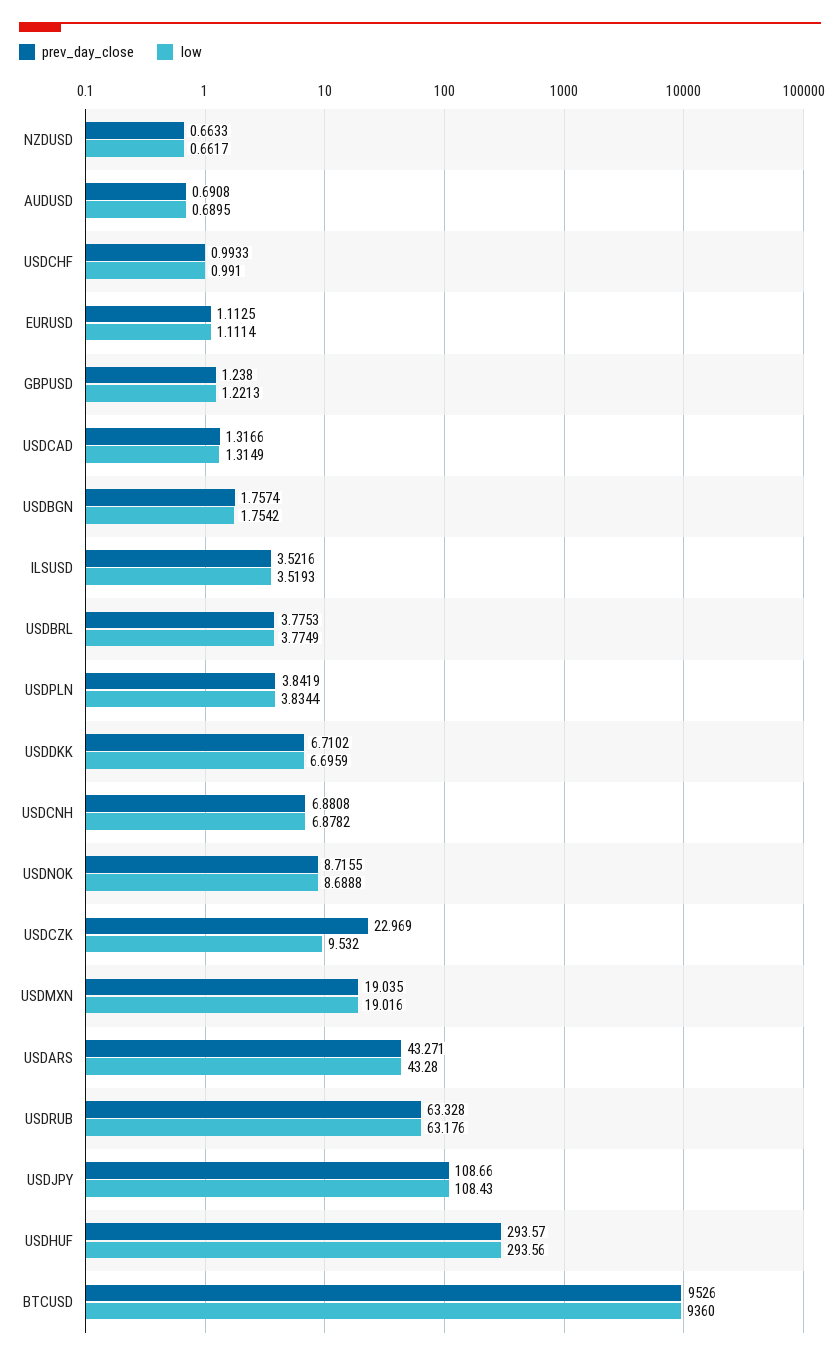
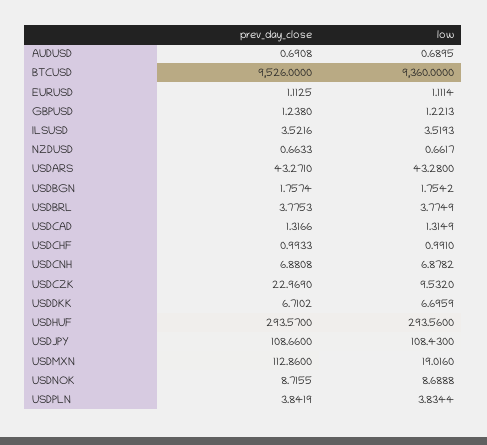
  {
    "prev_day_close": {
      "NZDUSD": 0.6633,
      "AUDUSD": 0.6908,
      "USDCHF": 0.9933,
      "EURUSD": 1.1125,
      "GBPUSD": 1.238,
      "USDCAD": 1.3166,
      "USDBGN": 1.7574,
      "ILSUSD": 3.5216,
      "USDBRL": 3.7753,
      "USDPLN": 3.8419,
      "USDDKK": 6.7102,
      "USDCNH": 6.8808,
      "USDNOK": 8.7155,
      "USDCZK": 22.969,
-     "USDMXN": 19.035,
+     "USDMXN": 112.86,
      "USDARS": 43.271,
-     "USDRUB": 63.328,
      "USDJPY": 108.66,
      "USDHUF": 293.57,
      "BTCUSD": 9526
    },
    "low": {
      "NZDUSD": 0.6617,
      "AUDUSD": 0.6895,
      "USDCHF": 0.991,
      "EURUSD": 1.1114,
      "GBPUSD": 1.2213,
      "USDCAD": 1.3149,
      "USDBGN": 1.7542,
      "ILSUSD": 3.5193,
      "USDBRL": 3.7749,
      "USDPLN": 3.8344,
      "USDDKK": 6.6959,
      "USDCNH": 6.8782,
      "USDNOK": 8.6888,
      "USDCZK": 9.532,
      "USDMXN": 19.016,
      "USDARS": 43.28,
-     "USDRUB": 63.176,
      "USDJPY": 108.43,
      "USDHUF": 293.56,
      "BTCUSD": 9360
    }
  }

